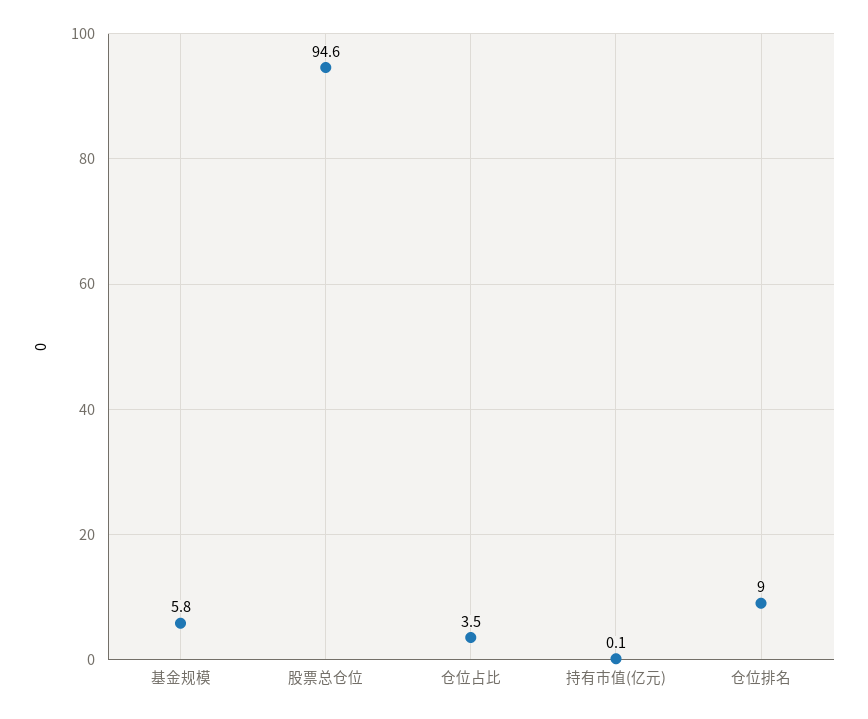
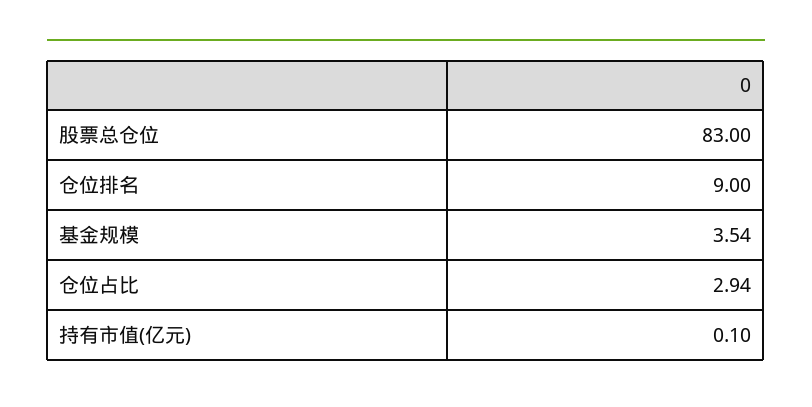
  {
-   "基金规模": 5.8,
+   "基金规模": 3.54,
-   "股票总仓位": 94.6,
+   "股票总仓位": 83,
-   "仓位占比": 3.5,
+   "仓位占比": 2.94,
    "持有市值(亿元)": 0.1,
    "仓位排名": 9
  }

